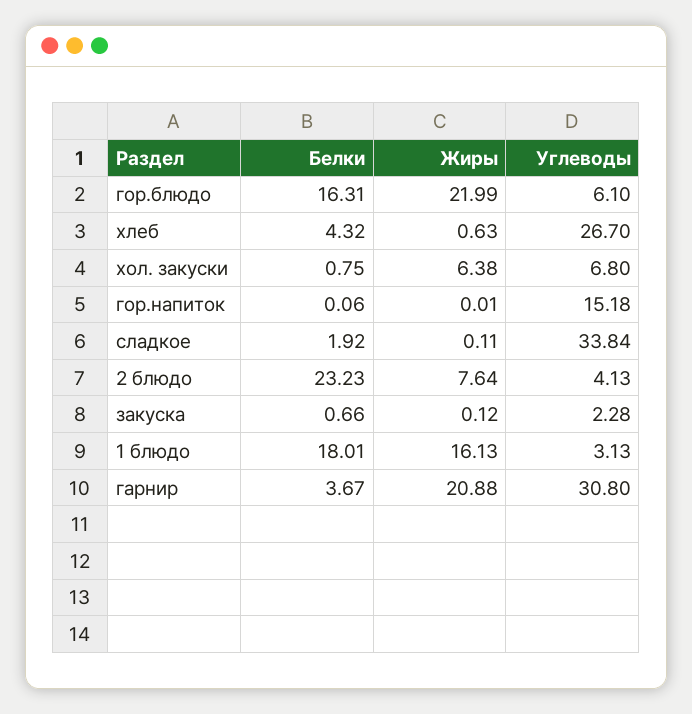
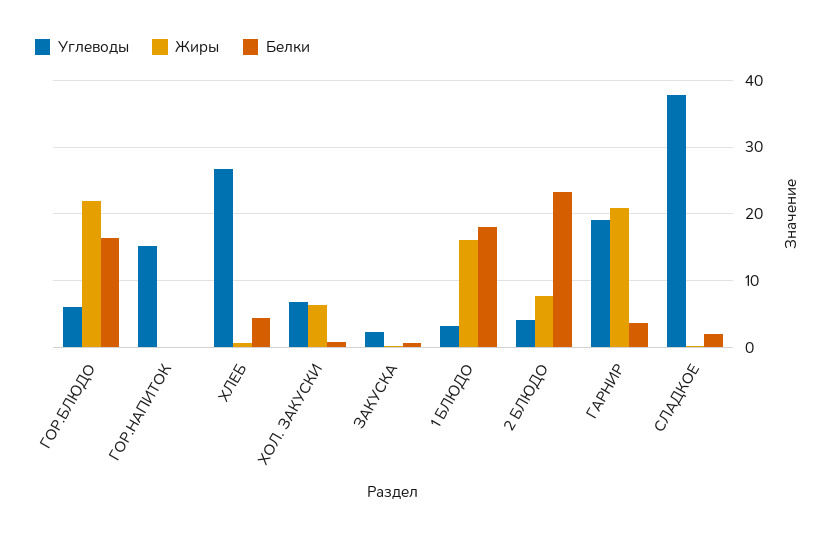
  {
    "Белки": {
      "гор.блюдо": 16.31,
      "хлеб": 4.32,
      "хол. закуски": 0.75,
      "гор.напиток": 0.06,
      "сладкое": 1.92,
      "2 блюдо": 23.23,
      "закуска": 0.66,
      "1 блюдо": 18.01,
      "гарнир": 3.67
    },
    "Жиры": {
      "гор.блюдо": 21.99,
      "хлеб": 0.63,
      "хол. закуски": 6.38,
      "гор.напиток": 0.01,
      "сладкое": 0.11,
      "2 блюдо": 7.64,
      "закуска": 0.12,
      "1 блюдо": 16.13,
      "гарнир": 20.88
    },
    "Углеводы": {
      "гор.блюдо": 6.1,
      "хлеб": 26.7,
      "хол. закуски": 6.8,
      "гор.напиток": 15.18,
-     "сладкое": 33.84,
+     "сладкое": 38,
      "2 блюдо": 4.13,
      "закуска": 2.28,
      "1 блюдо": 3.13,
-     "гарнир": 30.8
+     "гарнир": 19
    }
  }

